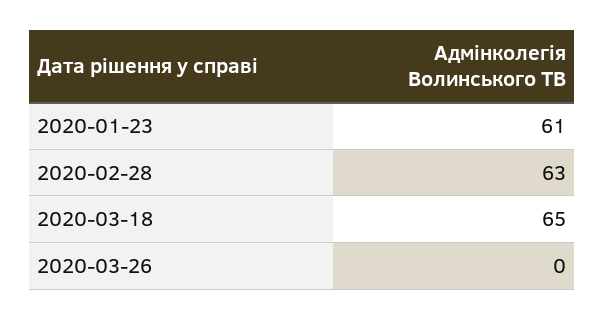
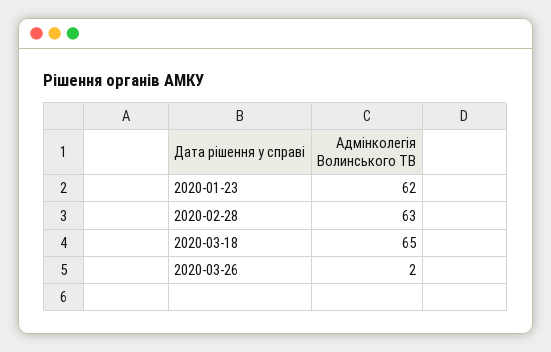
  {
-   "2020-01-23": 61,
+   "2020-01-23": 62,
    "2020-02-28": 63,
    "2020-03-18": 65,
-   "2020-03-26": 0
+   "2020-03-26": 2
  }

